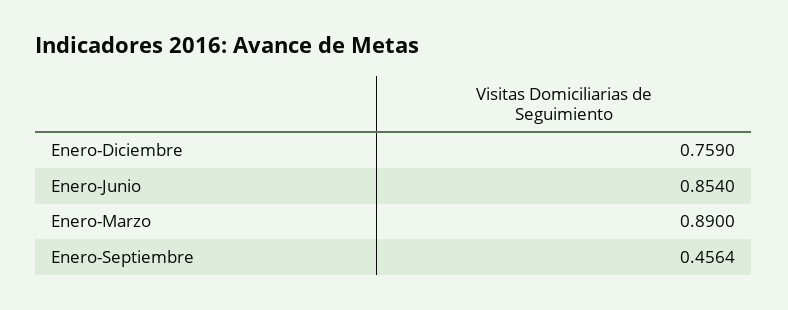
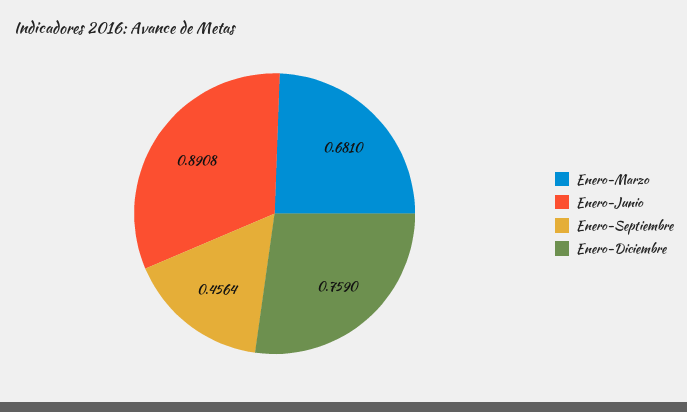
  {
    "Enero-Diciembre": 0.759,
-   "Enero-Junio": 0.854,
+   "Enero-Junio": 0.8908,
-   "Enero-Marzo": 0.89,
+   "Enero-Marzo": 0.681,
    "Enero-Septiembre": 0.4564
  }

